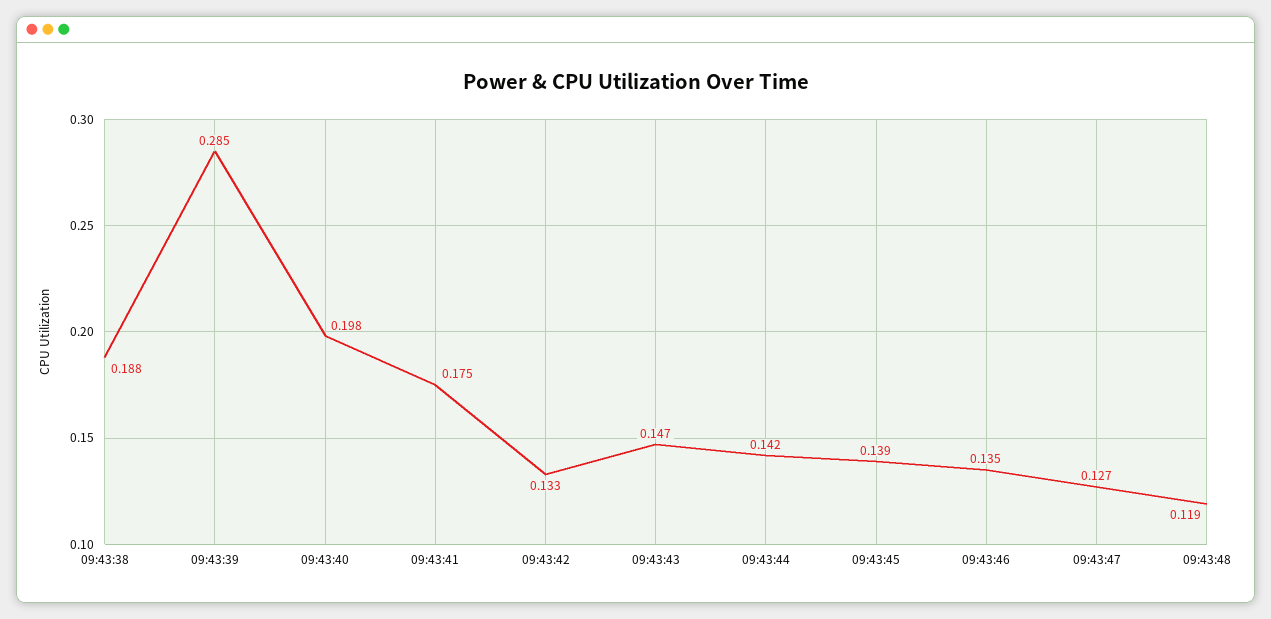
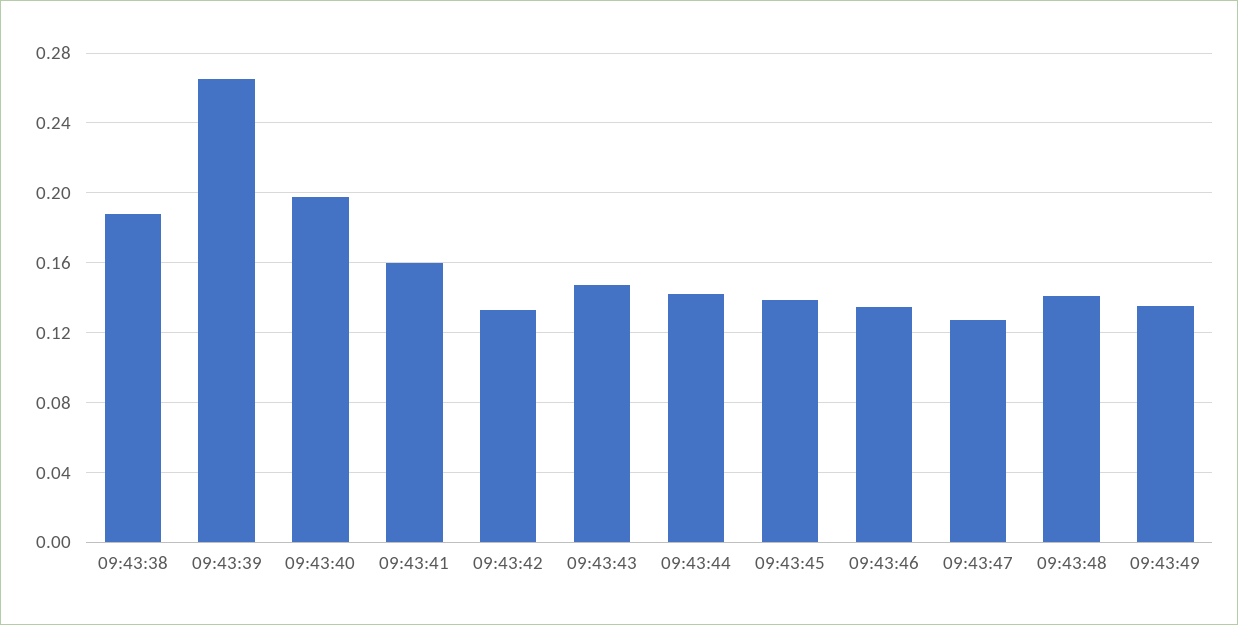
  {
    "09:43:38": 0.188,
-   "09:43:39": 0.285,
+   "09:43:39": 0.265,
    "09:43:40": 0.198,
-   "09:43:41": 0.175,
+   "09:43:41": 0.16,
    "09:43:42": 0.133,
    "09:43:43": 0.147,
    "09:43:44": 0.142,
    "09:43:45": 0.139,
    "09:43:46": 0.135,
    "09:43:47": 0.127,
-   "09:43:48": 0.119
+   "09:43:48": 0.14,
+   "09:43:49": 0.135
  }

